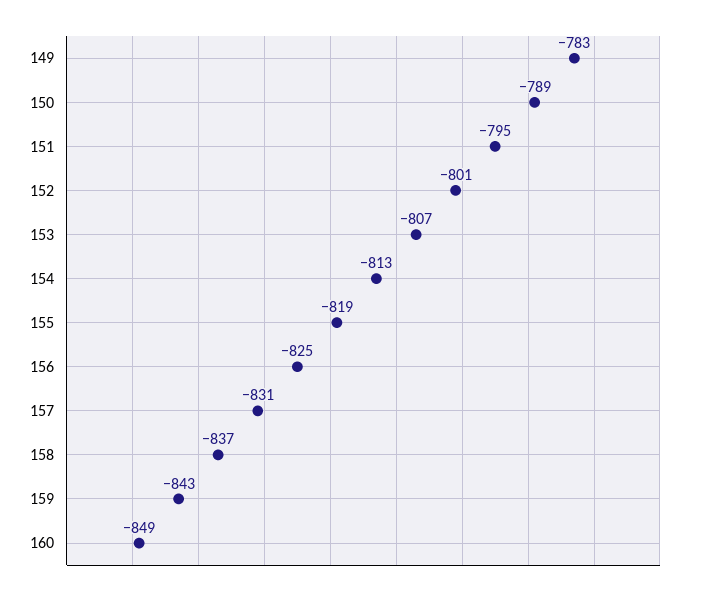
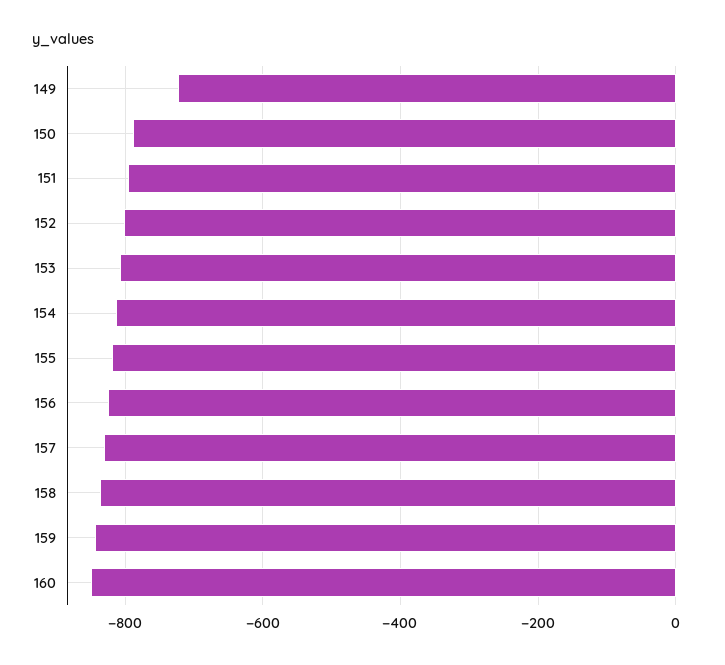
  {
-   "149": -783,
+   "149": -720,
    "150": -789,
    "151": -795,
    "152": -801,
    "153": -807,
    "154": -813,
    "155": -819,
    "156": -825,
    "157": -831,
    "158": -837,
    "159": -843,
    "160": -849
  }

